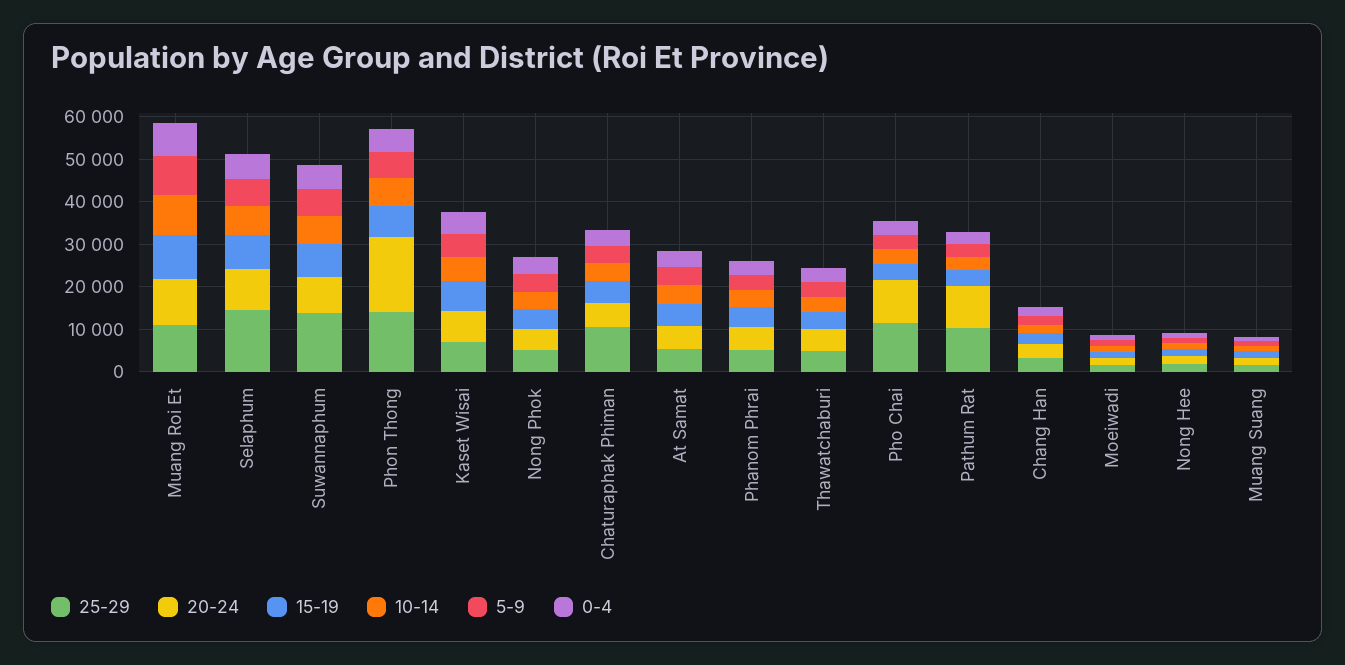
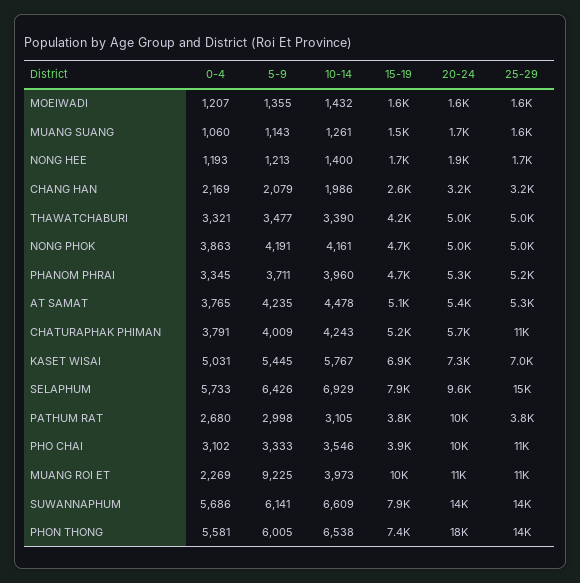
  {
    "25-29": {
      "Muang Roi Et": 11000,
      "Selaphum": 15000,
      "Suwannaphum": 14000,
      "Phon Thong": 14000,
      "Kaset Wisai": 7000,
      "Nong Phok": 5000,
      "Chaturaphak Phiman": 11000,
      "At Samat": 5300,
      "Phanom Phrai": 5200,
      "Thawatchaburi": 5000,
      "Pho Chai": 11000,
-     "Pathum Rat": 10000,
+     "Pathum Rat": 3800,
      "Chang Han": 3200,
      "Moeiwadi": 1600,
      "Nong Hee": 1700,
      "Muang Suang": 1600
    },
    "20-24": {
      "Muang Roi Et": 11000,
      "Selaphum": 9600,
-     "Suwannaphum": 8000,
+     "Suwannaphum": 14000,
      "Phon Thong": 18000,
      "Kaset Wisai": 7300,
      "Nong Phok": 5000,
      "Chaturaphak Phiman": 5700,
      "At Samat": 5400,
      "Phanom Phrai": 5300,
      "Thawatchaburi": 5000,
      "Pho Chai": 10000,
      "Pathum Rat": 10000,
      "Chang Han": 3200,
      "Moeiwadi": 1600,
      "Nong Hee": 1900,
      "Muang Suang": 1700
    },
    "15-19": {
      "Muang Roi Et": 10000,
      "Selaphum": 7900,
      "Suwannaphum": 7900,
      "Phon Thong": 7400,
      "Kaset Wisai": 6900,
      "Nong Phok": 4700,
      "Chaturaphak Phiman": 5200,
      "At Samat": 5100,
      "Phanom Phrai": 4700,
      "Thawatchaburi": 4200,
      "Pho Chai": 3900,
      "Pathum Rat": 3800,
      "Chang Han": 2600,
      "Moeiwadi": 1600,
      "Nong Hee": 1700,
      "Muang Suang": 1500
    },
    "10-14": {
-     "Muang Roi Et": 10000,
+     "Muang Roi Et": 3973,
      "Selaphum": 6929,
      "Suwannaphum": 6609,
      "Phon Thong": 6538,
      "Kaset Wisai": 5767,
      "Nong Phok": 4161,
      "Chaturaphak Phiman": 4243,
      "At Samat": 4478,
      "Phanom Phrai": 3960,
      "Thawatchaburi": 3390,
      "Pho Chai": 3546,
      "Pathum Rat": 3105,
      "Chang Han": 1986,
      "Moeiwadi": 1432,
      "Nong Hee": 1400,
      "Muang Suang": 1261
    },
    "5-9": {
      "Muang Roi Et": 9225,
      "Selaphum": 6426,
      "Suwannaphum": 6141,
      "Phon Thong": 6005,
      "Kaset Wisai": 5445,
      "Nong Phok": 4191,
      "Chaturaphak Phiman": 4009,
      "At Samat": 4235,
      "Phanom Phrai": 3711,
      "Thawatchaburi": 3477,
      "Pho Chai": 3333,
      "Pathum Rat": 2998,
      "Chang Han": 2079,
      "Moeiwadi": 1355,
      "Nong Hee": 1213,
      "Muang Suang": 1143
    },
    "0-4": {
-     "Muang Roi Et": 8000,
+     "Muang Roi Et": 2269,
      "Selaphum": 5733,
      "Suwannaphum": 5686,
      "Phon Thong": 5581,
      "Kaset Wisai": 5031,
      "Nong Phok": 3863,
      "Chaturaphak Phiman": 3791,
      "At Samat": 3765,
      "Phanom Phrai": 3345,
      "Thawatchaburi": 3321,
      "Pho Chai": 3102,
      "Pathum Rat": 2680,
      "Chang Han": 2169,
      "Moeiwadi": 1207,
      "Nong Hee": 1193,
      "Muang Suang": 1060
    }
  }

